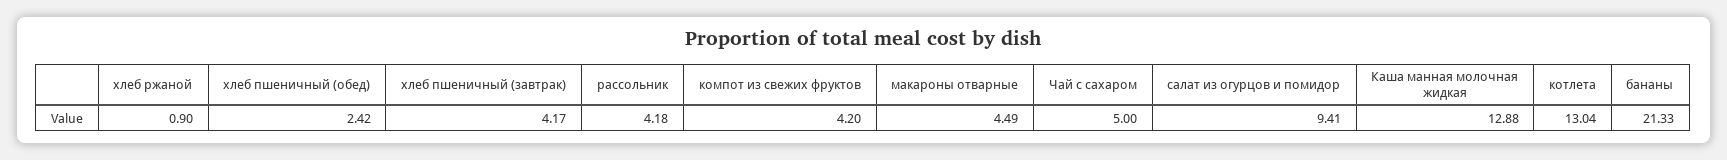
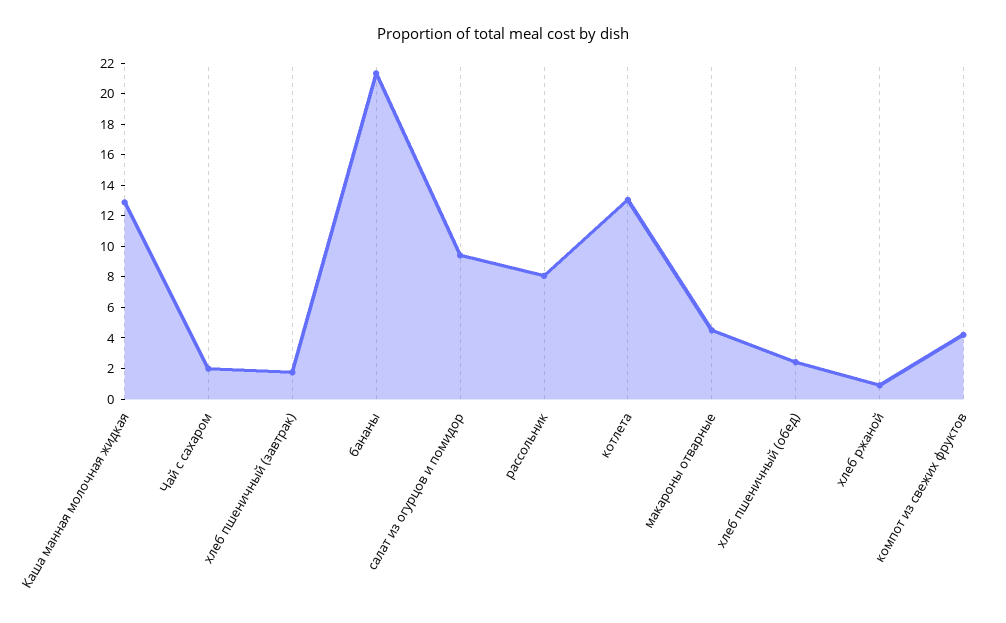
  {
    "хлеб ржаной": 0.9,
    "хлеб пшеничный (обед)": 2.42,
-   "хлеб пшеничный (завтрак)": 4.17,
+   "хлеб пшеничный (завтрак)": 2,
-   "рассольник": 4.18,
+   "рассольник": 8,
    "компот из свежих фруктов": 4.2,
    "макароны отварные": 4.49,
-   "Чай с сахаром": 5,
+   "Чай с сахаром": 2,
    "салат из огурцов и помидор": 9.41,
    "Каша манная молочная жидкая": 12.88,
    "котлета": 13.04,
    "бананы": 21.33
  }

